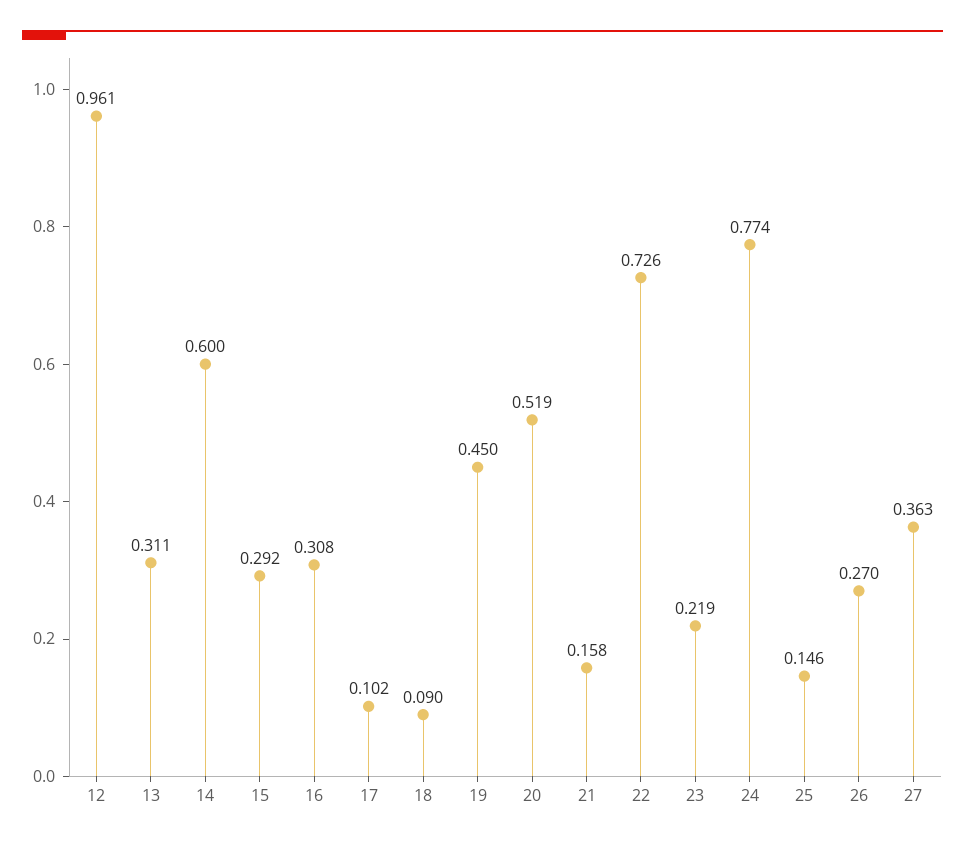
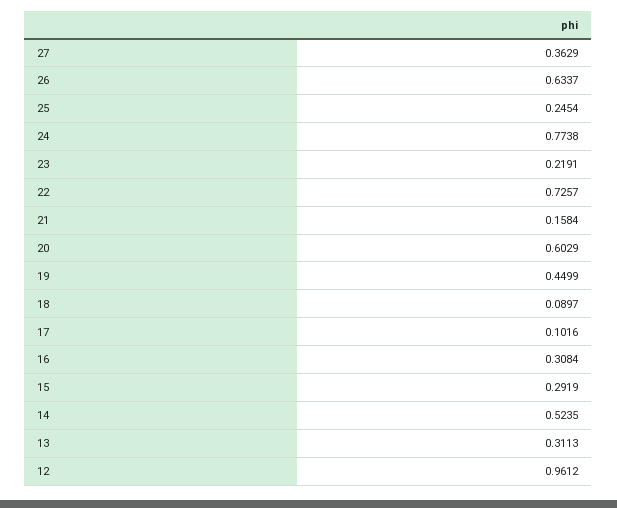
  {
    "12": 0.9612,
    "13": 0.3113,
-   "14": 0.6,
+   "14": 0.5235,
    "15": 0.2919,
    "16": 0.3084,
    "17": 0.1016,
    "18": 0.0897,
    "19": 0.4499,
-   "20": 0.519,
+   "20": 0.6029,
    "21": 0.1584,
    "22": 0.7257,
    "23": 0.2191,
    "24": 0.7738,
-   "25": 0.146,
+   "25": 0.2454,
-   "26": 0.27,
+   "26": 0.6337,
    "27": 0.3629
  }

